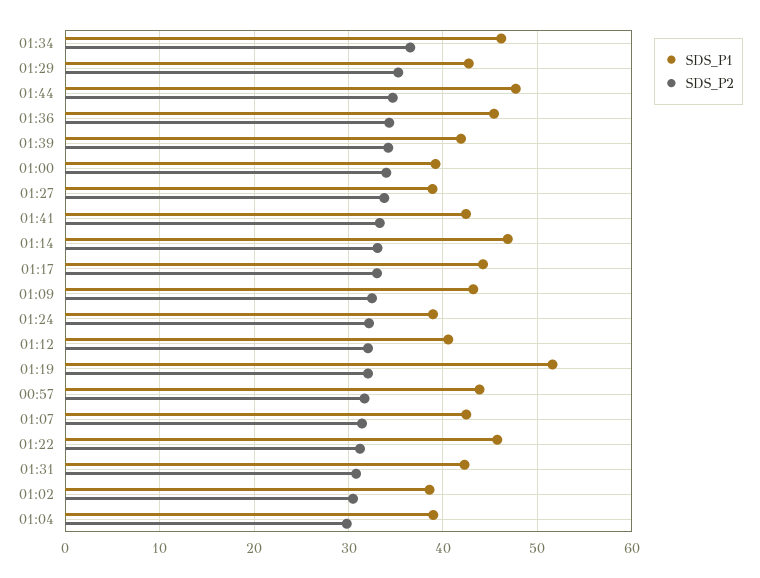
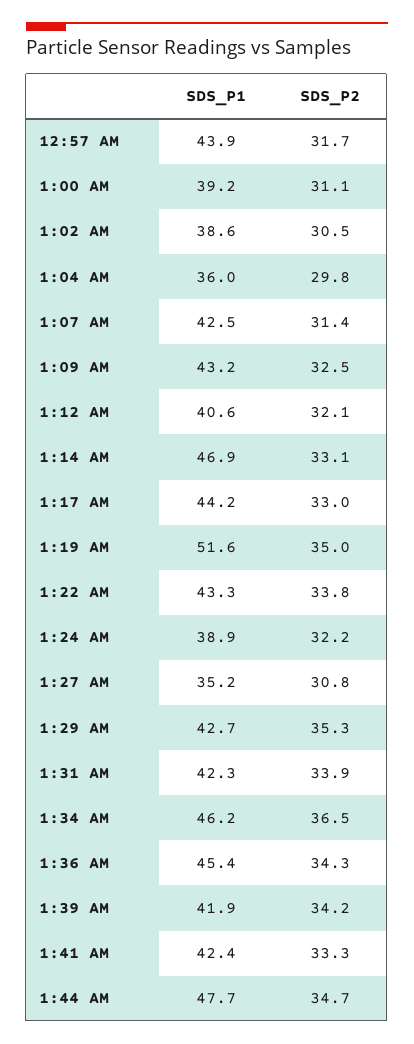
  {
    "SDS_P1": {
      "01:34": 46.2,
      "01:29": 42.7,
      "01:44": 47.7,
      "01:36": 45.4,
      "01:39": 41.9,
      "01:00": 39.2,
-     "01:27": 39,
+     "01:27": 35.2,
      "01:41": 42.4,
      "01:14": 46.9,
      "01:17": 44.2,
      "01:09": 43.2,
      "01:24": 38.9,
      "01:12": 40.6,
      "01:19": 51.6,
      "00:57": 43.9,
      "01:07": 42.5,
-     "01:22": 46,
+     "01:22": 43.3,
      "01:31": 42.3,
      "01:02": 38.6,
-     "01:04": 39
+     "01:04": 36
    },
    "SDS_P2": {
      "01:34": 36.5,
      "01:29": 35.3,
      "01:44": 34.7,
      "01:36": 34.3,
      "01:39": 34.2,
-     "01:00": 34,
+     "01:00": 31.1,
-     "01:27": 34,
+     "01:27": 30.8,
      "01:41": 33.3,
      "01:14": 33.1,
      "01:17": 33,
      "01:09": 32.5,
      "01:24": 32.2,
      "01:12": 32.1,
-     "01:19": 32,
+     "01:19": 35,
      "00:57": 31.7,
      "01:07": 31.4,
-     "01:22": 31,
+     "01:22": 33.8,
-     "01:31": 31,
+     "01:31": 33.9,
      "01:02": 30.5,
      "01:04": 29.8
    }
  }

